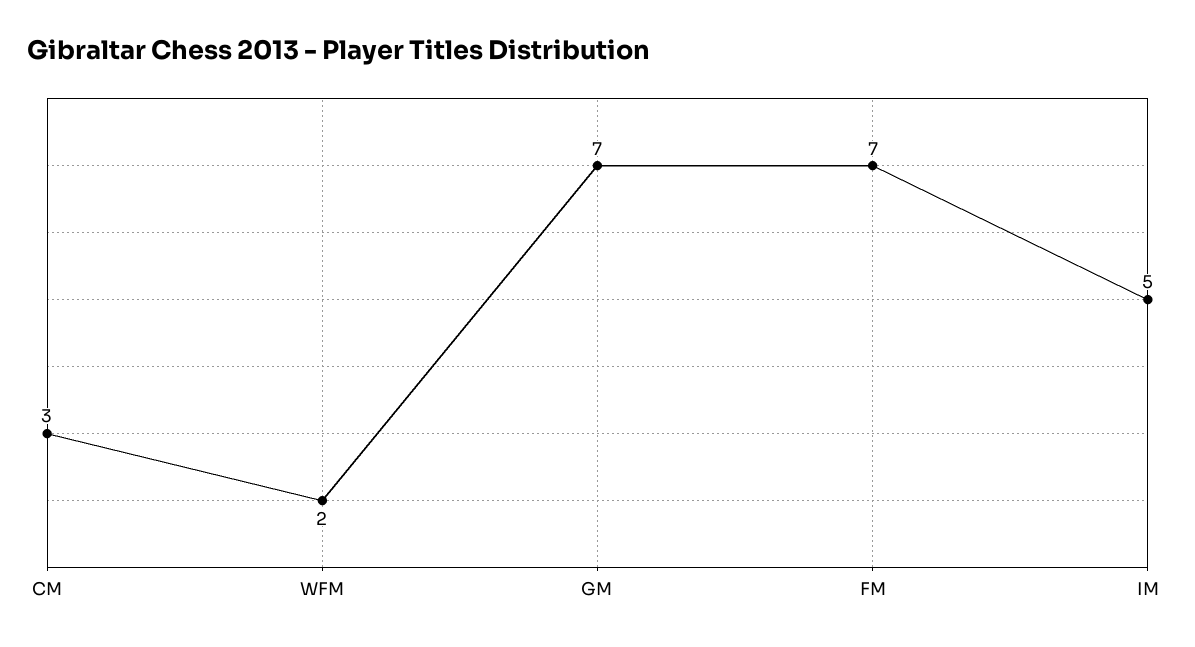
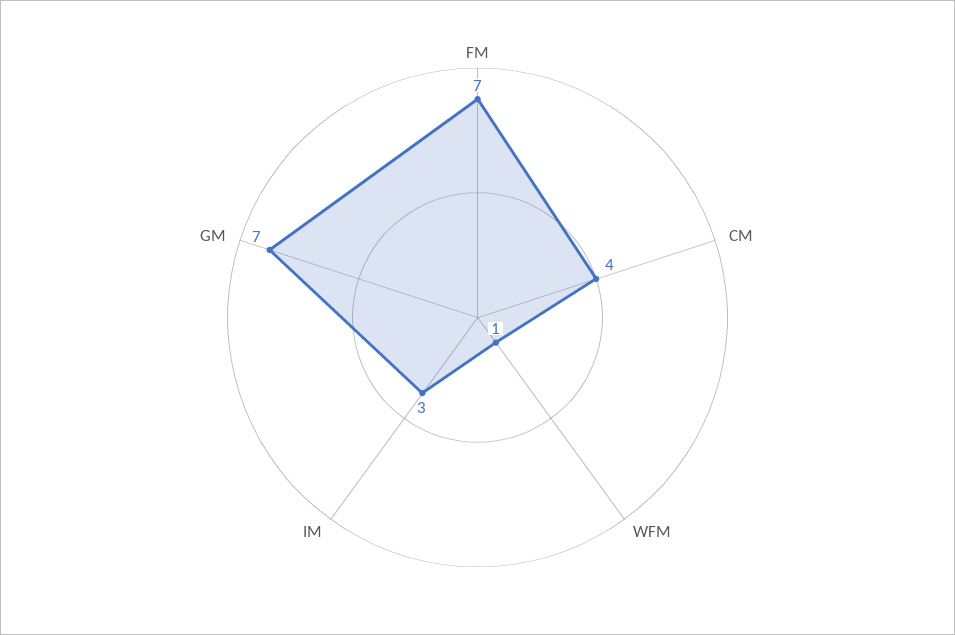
  {
-   "CM": 3,
+   "CM": 4,
-   "WFM": 2,
+   "WFM": 1,
    "GM": 7,
    "FM": 7,
-   "IM": 5
+   "IM": 3
  }

